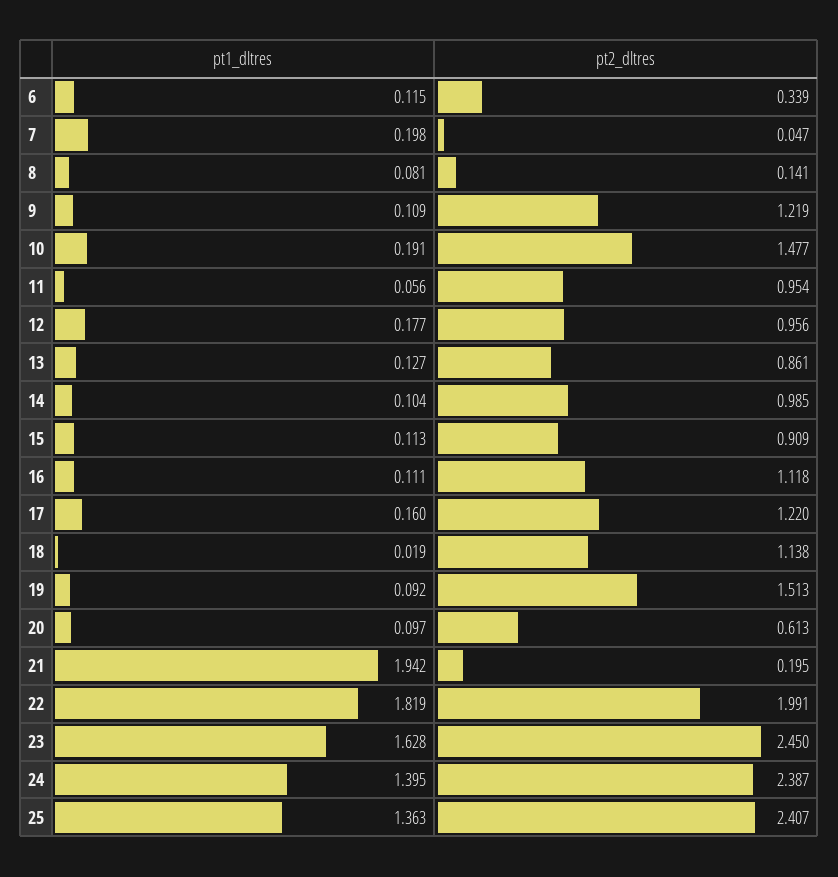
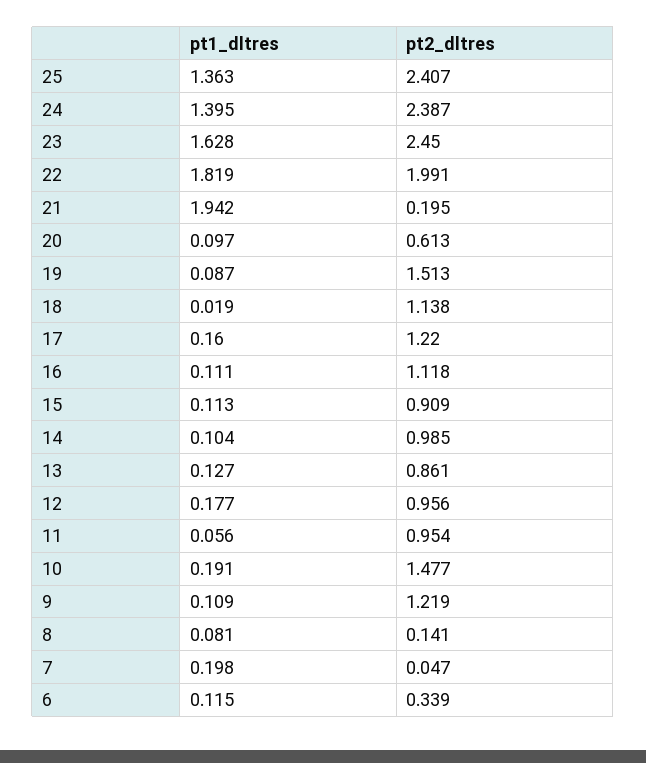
  {
    "pt1_dltres": {
      "6": 0.115,
      "7": 0.198,
      "8": 0.081,
      "9": 0.109,
      "10": 0.191,
      "11": 0.056,
      "12": 0.177,
      "13": 0.127,
      "14": 0.104,
      "15": 0.113,
      "16": 0.111,
      "17": 0.16,
      "18": 0.019,
-     "19": 0.092,
+     "19": 0.087,
      "20": 0.097,
      "21": 1.942,
      "22": 1.819,
      "23": 1.628,
      "24": 1.395,
      "25": 1.363
    },
    "pt2_dltres": {
      "6": 0.339,
      "7": 0.047,
      "8": 0.141,
      "9": 1.219,
      "10": 1.477,
      "11": 0.954,
      "12": 0.956,
      "13": 0.861,
      "14": 0.985,
      "15": 0.909,
      "16": 1.118,
      "17": 1.22,
      "18": 1.138,
      "19": 1.513,
      "20": 0.613,
      "21": 0.195,
      "22": 1.991,
      "23": 2.45,
      "24": 2.387,
      "25": 2.407
    }
  }

